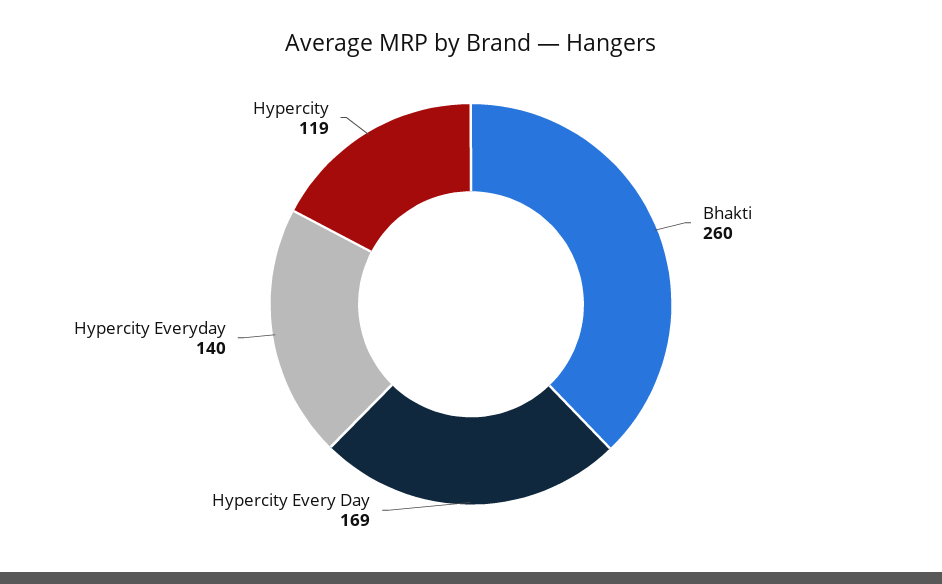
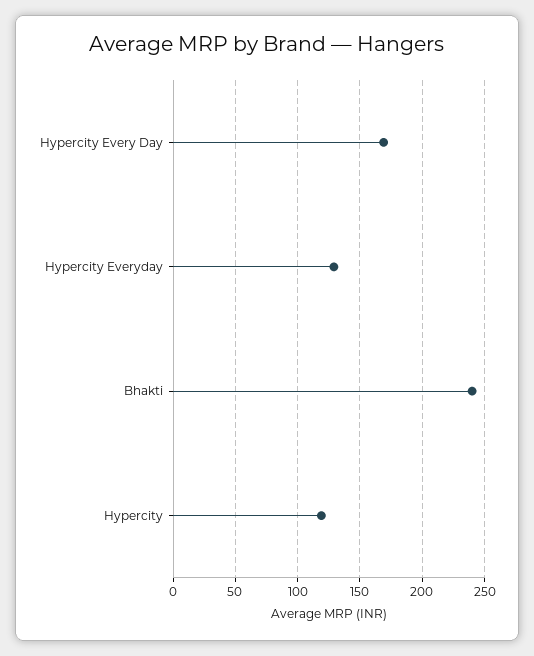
  {
-   "Bhakti": 260,
+   "Bhakti": 240,
    "Hypercity Every Day": 169,
-   "Hypercity Everyday": 140,
+   "Hypercity Everyday": 130,
    "Hypercity": 119
  }

